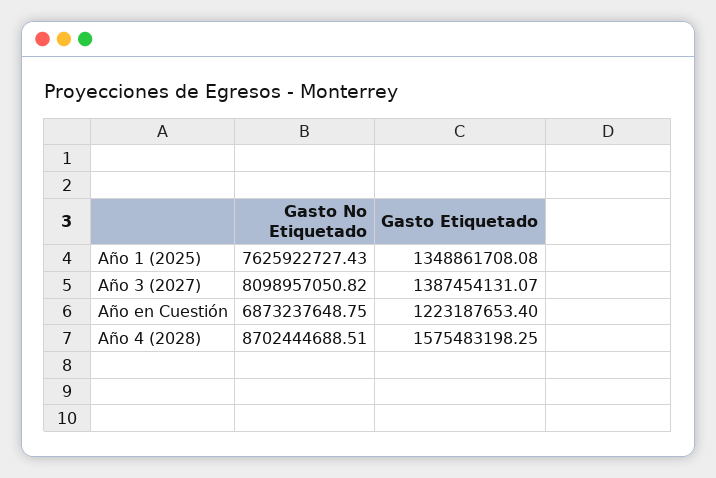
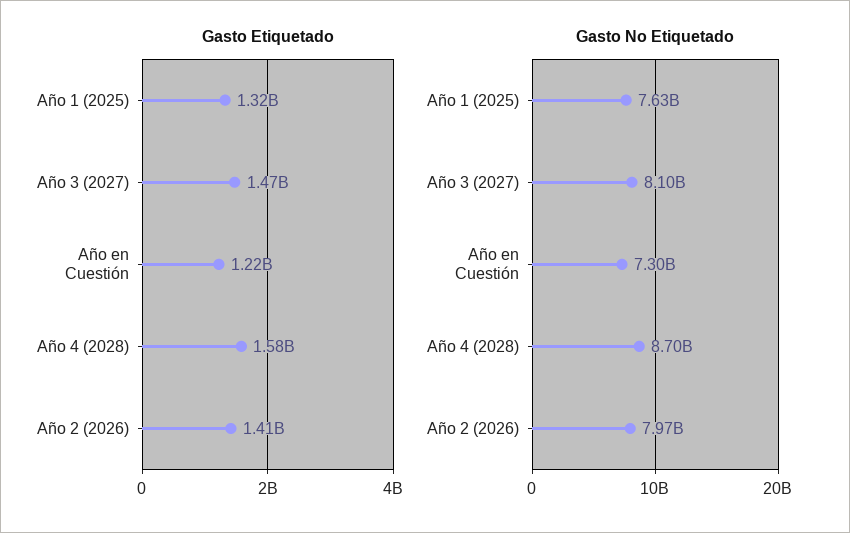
  {
    "Gasto No Etiquetado": {
      "Año 1 (2025)": 7625922727.43,
      "Año 3 (2027)": 8098957050.82,
-     "Año en Cuestión": 6873237648.75,
+     "Año en Cuestión": 7300000000,
-     "Año 4 (2028)": 8702444688.51
+     "Año 4 (2028)": 8702444688.51,
+     "Año 2 (2026)": 7970000000
    },
    "Gasto Etiquetado": {
-     "Año 1 (2025)": 1348861708.08,
+     "Año 1 (2025)": 1320000000,
-     "Año 3 (2027)": 1387454131.07,
+     "Año 3 (2027)": 1470000000,
      "Año en Cuestión": 1223187653.4,
-     "Año 4 (2028)": 1575483198.25
+     "Año 4 (2028)": 1575483198.25,
+     "Año 2 (2026)": 1410000000
    }
  }

